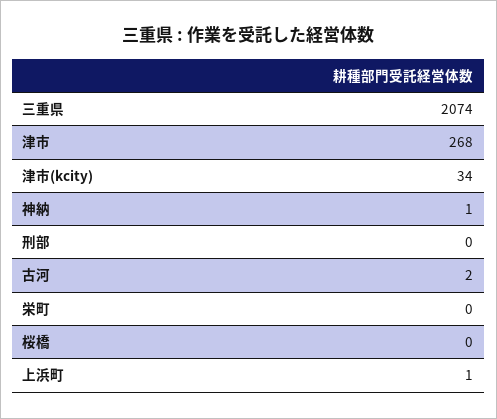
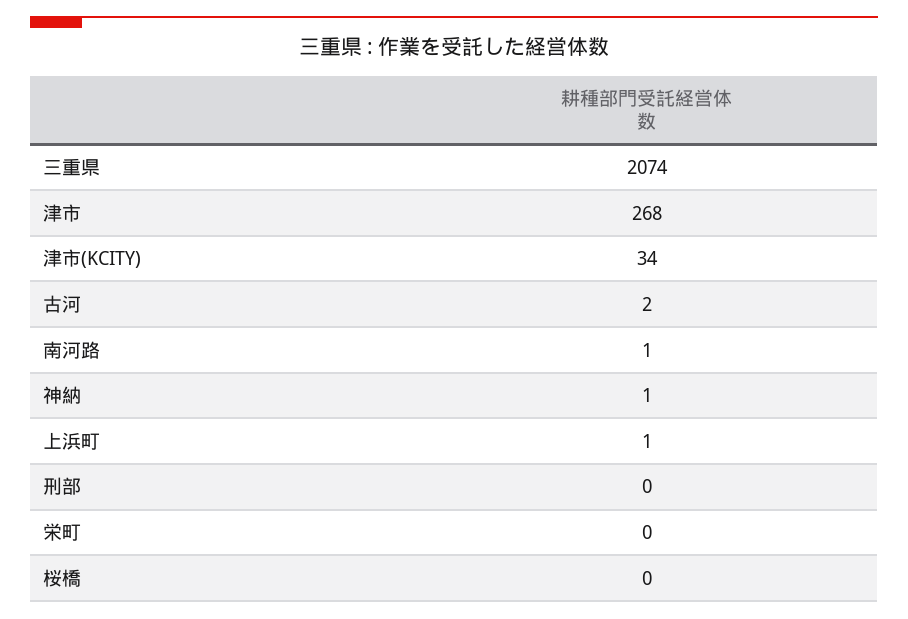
  {
    "三重県": 2074,
    "津市": 268,
    "津市(kcity)": 34,
    "神納": 1,
    "刑部": 0,
    "古河": 2,
    "栄町": 0,
    "桜橋": 0,
-   "上浜町": 1
+   "上浜町": 1,
+   "南河路": 1
  }

